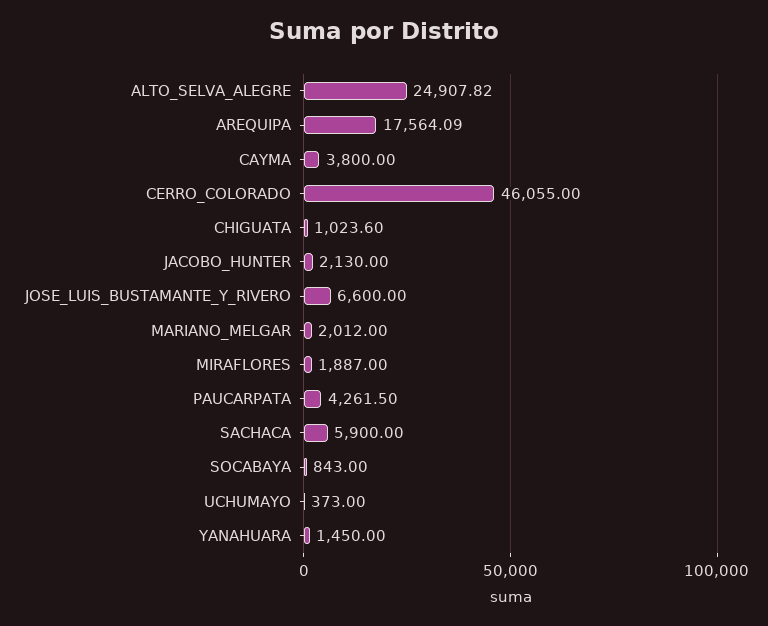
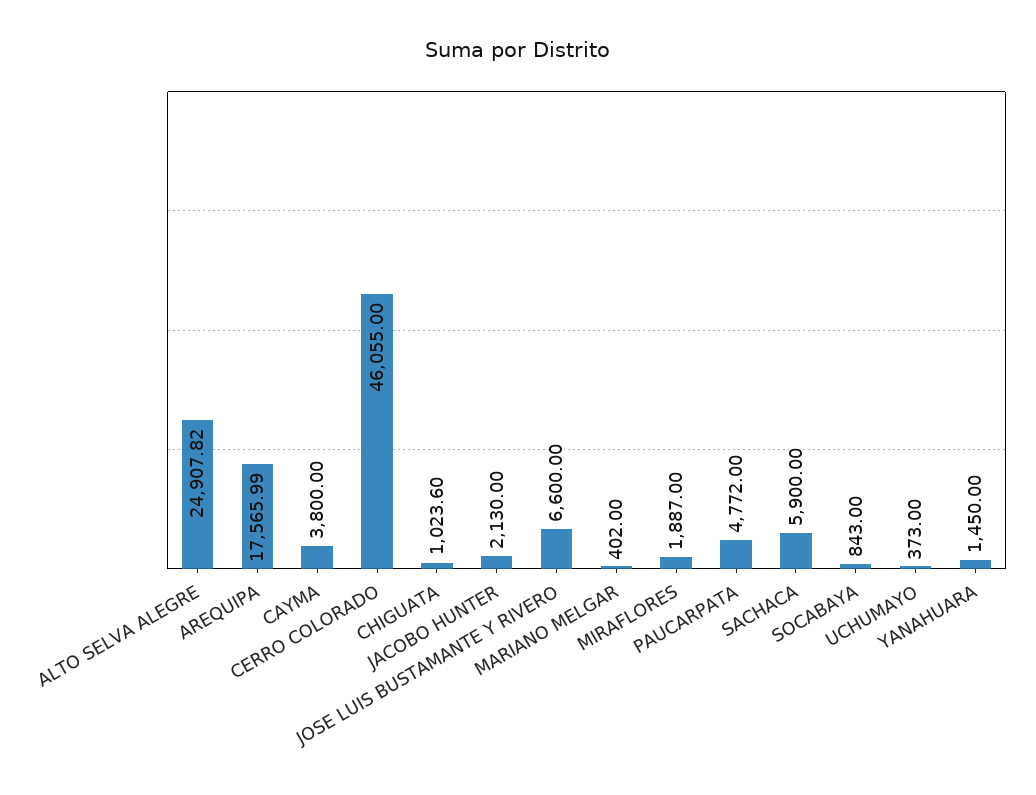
  {
    "ALTO_SELVA_ALEGRE": 24907.82,
-   "AREQUIPA": 17564.09,
+   "AREQUIPA": 17565.99,
    "CAYMA": 3800,
    "CERRO_COLORADO": 46055,
    "CHIGUATA": 1023.6,
    "JACOBO_HUNTER": 2130,
    "JOSE_LUIS_BUSTAMANTE_Y_RIVERO": 6600,
-   "MARIANO_MELGAR": 2012,
+   "MARIANO_MELGAR": 402,
    "MIRAFLORES": 1887,
-   "PAUCARPATA": 4261.5,
+   "PAUCARPATA": 4772,
    "SACHACA": 5900,
    "SOCABAYA": 843,
    "UCHUMAYO": 373,
    "YANAHUARA": 1450
  }

